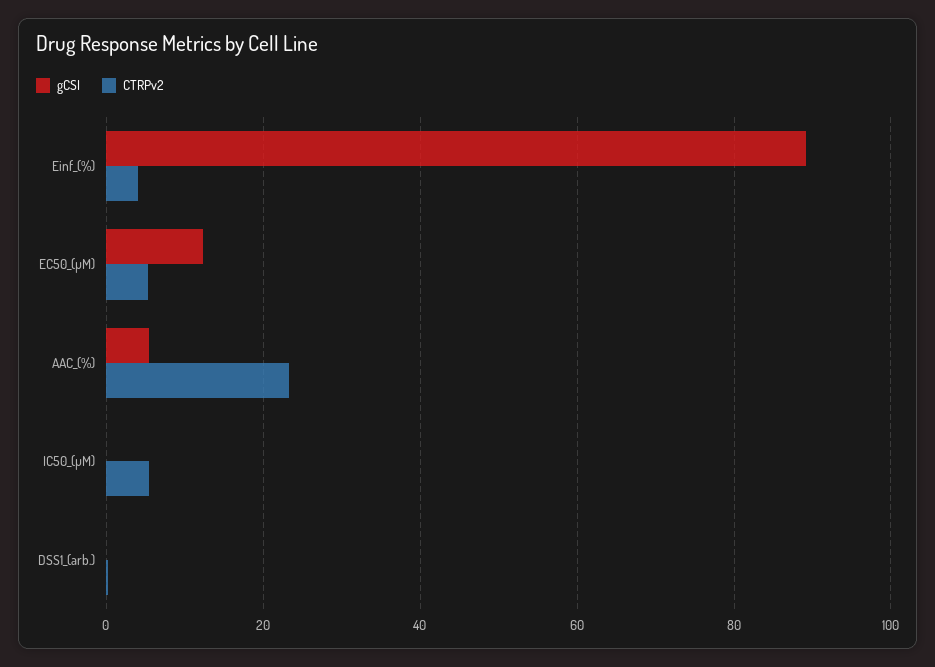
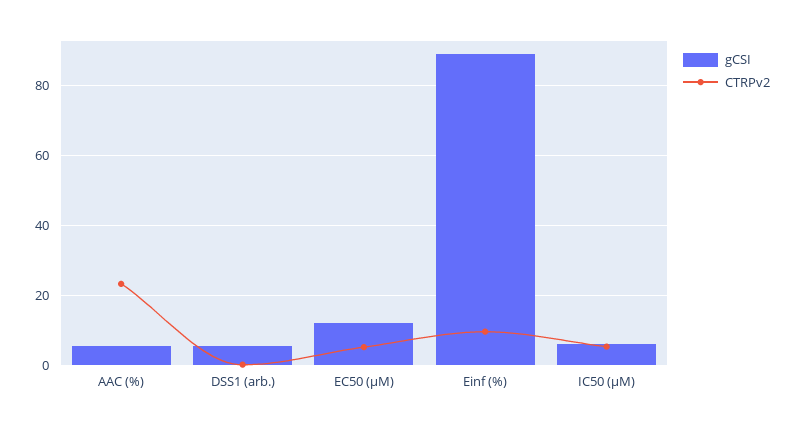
  {
    "gCSI": {
      "Einf_(%)": 90,
      "EC50_(µM)": 12,
      "AAC_(%)": 6,
-     "IC50_(µM)": 0,
+     "IC50_(µM)": 6,
-     "DSS1_(arb.)": 0
+     "DSS1_(arb.)": 6
    },
    "CTRPv2": {
-     "Einf_(%)": 4,
+     "Einf_(%)": 10,
      "EC50_(µM)": 6,
      "AAC_(%)": 24,
      "IC50_(µM)": 6,
      "DSS1_(arb.)": 0
    }
  }

